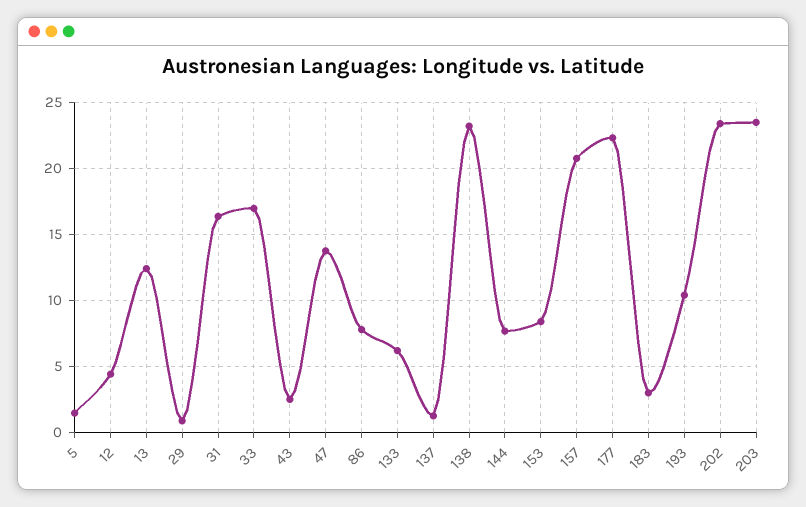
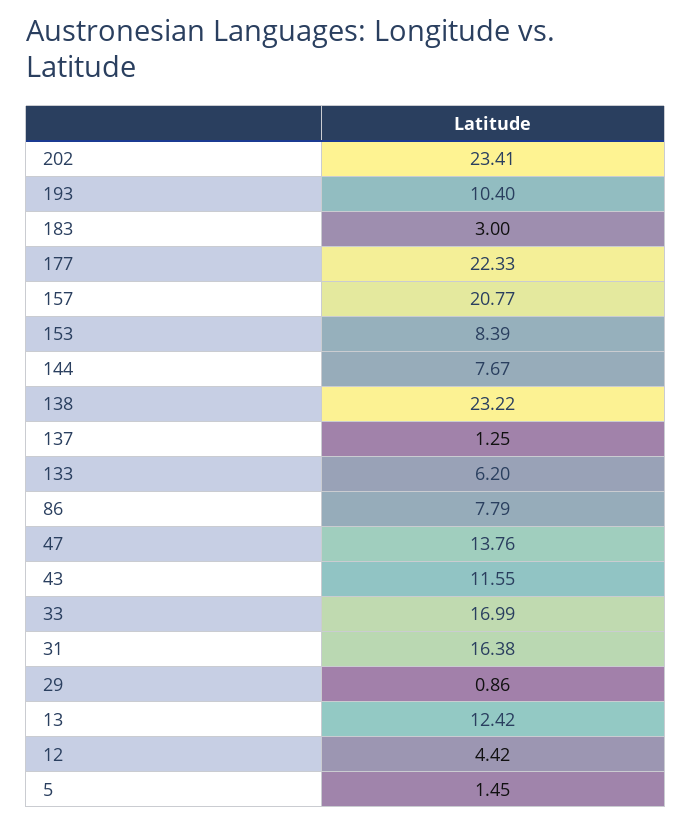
  {
    "5": 1.45,
    "12": 4.42,
    "13": 12.42,
    "29": 0.86,
    "31": 16.38,
    "33": 16.99,
-   "43": 2.5,
+   "43": 11.55,
    "47": 13.76,
    "86": 7.79,
    "133": 6.2,
    "137": 1.25,
    "138": 23.22,
    "144": 7.67,
    "153": 8.39,
    "157": 20.77,
    "177": 22.33,
    "183": 3,
    "193": 10.4,
-   "202": 23.41,
+   "202": 23.41
-   "203": 23.5
  }

